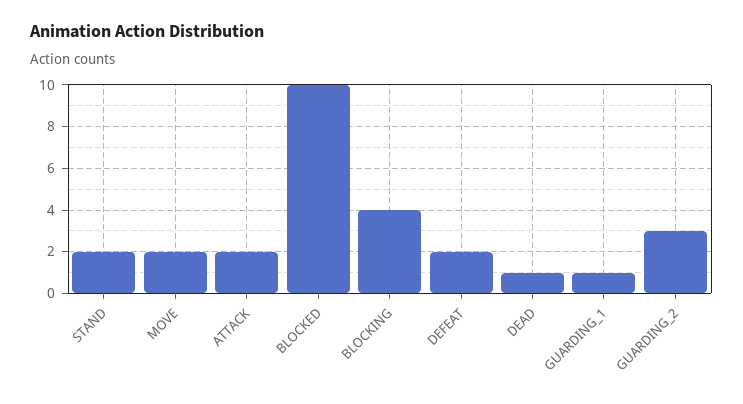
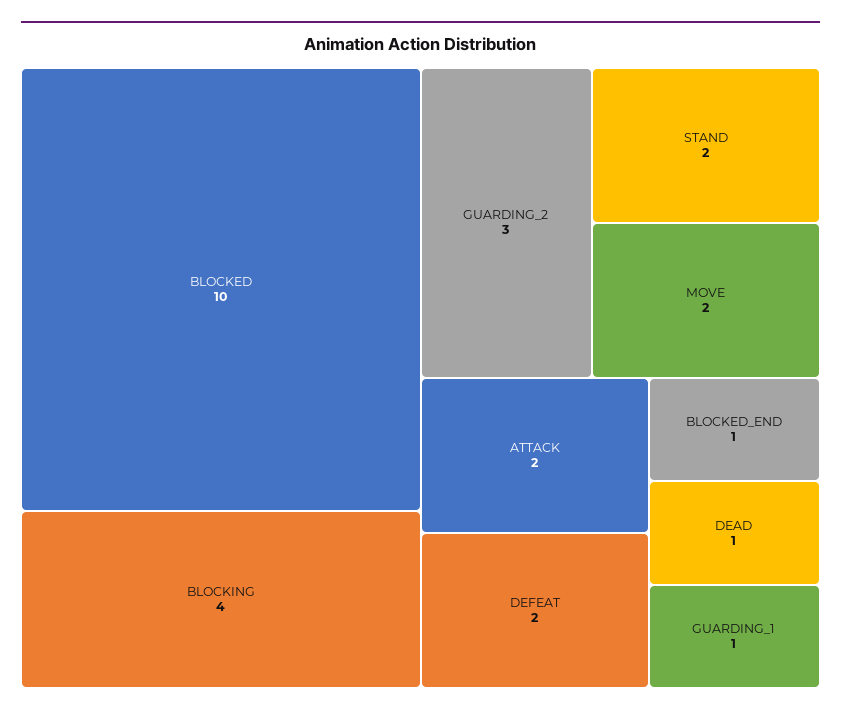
  {
    "STAND": 2,
    "MOVE": 2,
    "ATTACK": 2,
    "BLOCKED": 10,
    "BLOCKING": 4,
    "DEFEAT": 2,
    "DEAD": 1,
    "GUARDING_1": 1,
-   "GUARDING_2": 3
+   "GUARDING_2": 3,
+   "BLOCKED_END": 1
  }

